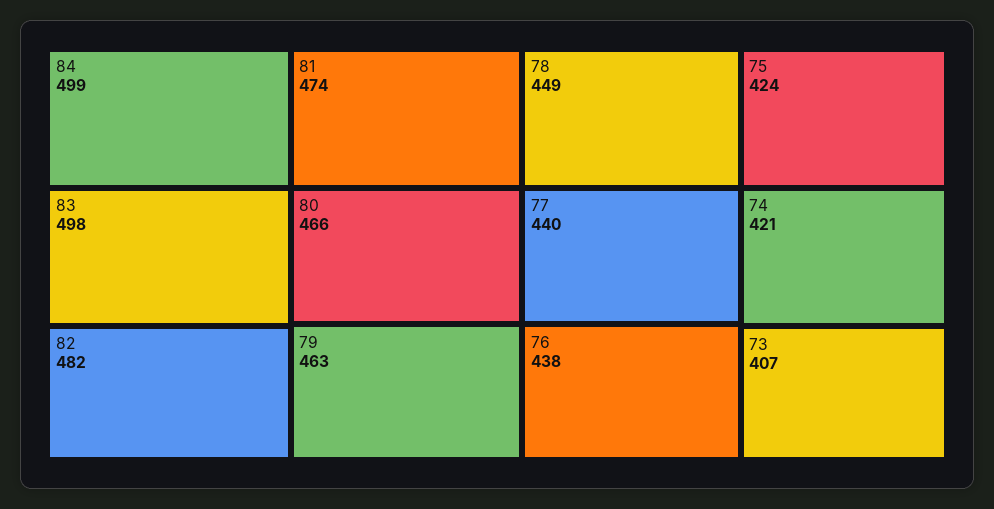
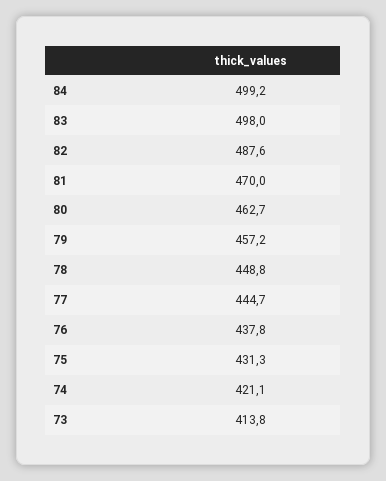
  {
    "84": 499.2,
    "83": 498,
-   "82": 482,
+   "82": 487.6,
-   "81": 474,
+   "81": 470,
-   "80": 466,
+   "80": 462.7,
-   "79": 463,
+   "79": 457.2,
    "78": 448.8,
-   "77": 440,
+   "77": 444.7,
    "76": 437.8,
-   "75": 424,
+   "75": 431.3,
    "74": 421.1,
-   "73": 407
+   "73": 413.8
  }

